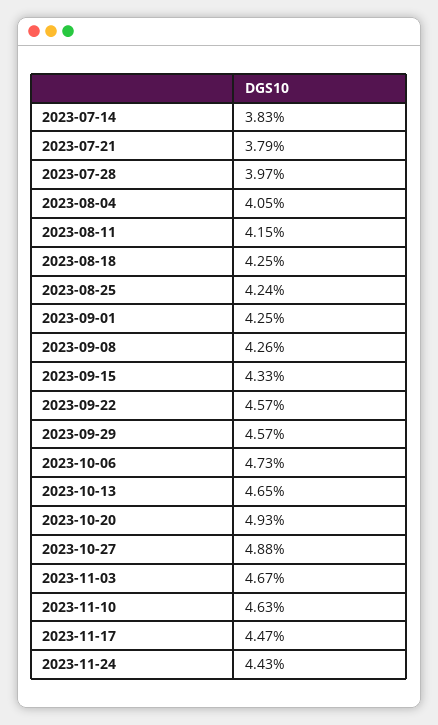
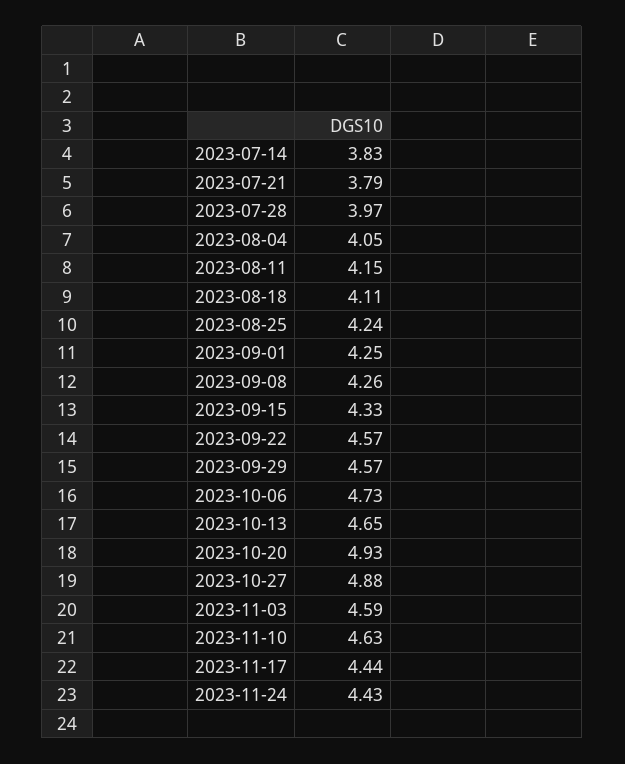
  {
    "2023-07-14": 3.83,
    "2023-07-21": 3.79,
    "2023-07-28": 3.97,
    "2023-08-04": 4.05,
    "2023-08-11": 4.15,
-   "2023-08-18": 4.25,
+   "2023-08-18": 4.11,
    "2023-08-25": 4.24,
    "2023-09-01": 4.25,
    "2023-09-08": 4.26,
    "2023-09-15": 4.33,
    "2023-09-22": 4.57,
    "2023-09-29": 4.57,
    "2023-10-06": 4.73,
    "2023-10-13": 4.65,
    "2023-10-20": 4.93,
    "2023-10-27": 4.88,
-   "2023-11-03": 4.67,
+   "2023-11-03": 4.59,
    "2023-11-10": 4.63,
-   "2023-11-17": 4.47,
+   "2023-11-17": 4.44,
    "2023-11-24": 4.43
  }

